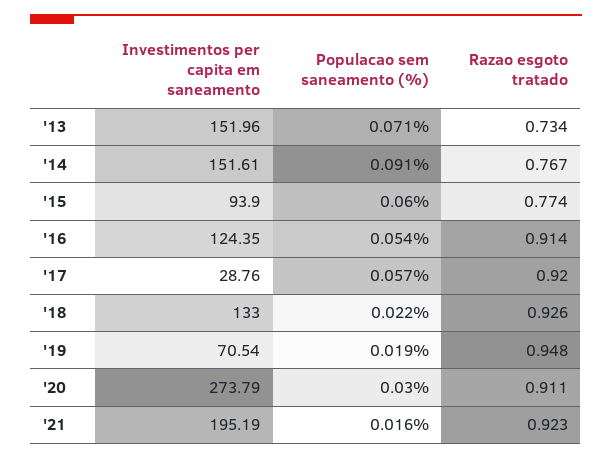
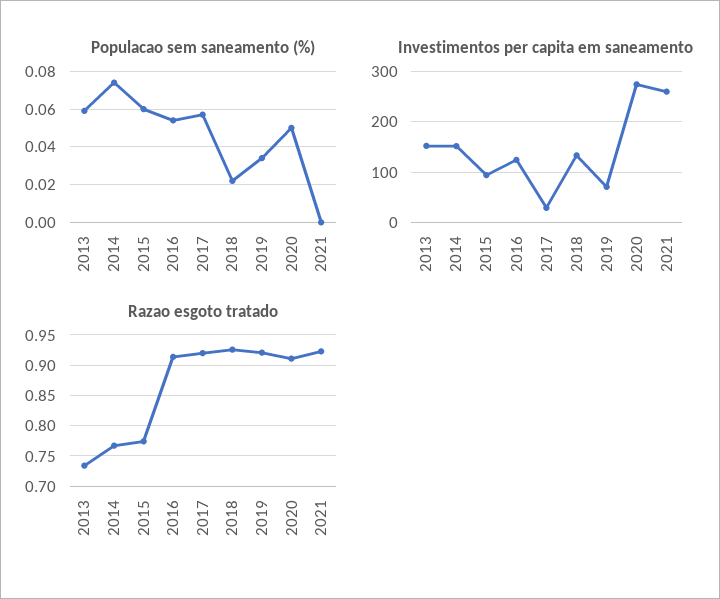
  {
    "Investimentos per capita em saneamento": {
      "'13": 151.96,
      "'14": 151.61,
      "'15": 93.9,
      "'16": 124.35,
      "'17": 28.76,
      "'18": 133,
      "'19": 70.54,
      "'20": 273.79,
-     "'21": 195.19
+     "'21": 260
    },
    "Populacao sem saneamento (%)": {
-     "'13": 0.071,
+     "'13": 0.06,
-     "'14": 0.091,
+     "'14": 0.075,
      "'15": 0.06,
      "'16": 0.054,
      "'17": 0.057,
      "'18": 0.022,
-     "'19": 0.019,
+     "'19": 0.035,
-     "'20": 0.03,
+     "'20": 0.05,
-     "'21": 0.016
+     "'21": 0
    },
    "Razao esgoto tratado": {
      "'13": 0.734,
      "'14": 0.767,
      "'15": 0.774,
      "'16": 0.914,
      "'17": 0.92,
      "'18": 0.926,
-     "'19": 0.948,
+     "'19": 0.92,
      "'20": 0.911,
      "'21": 0.923
    }
  }

